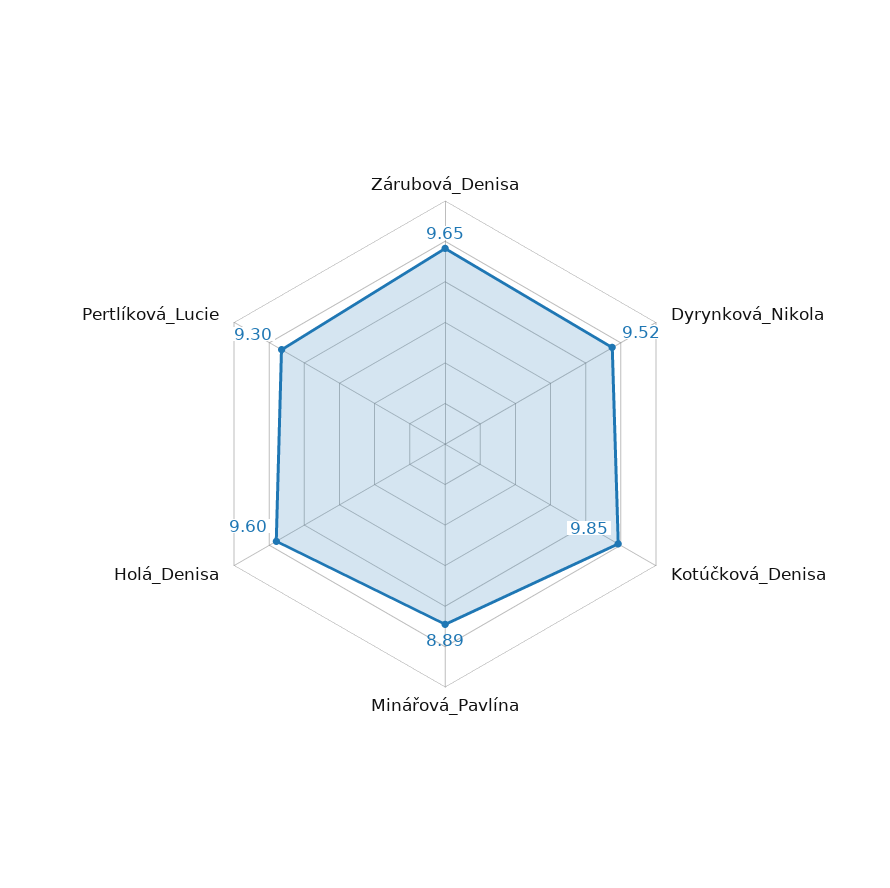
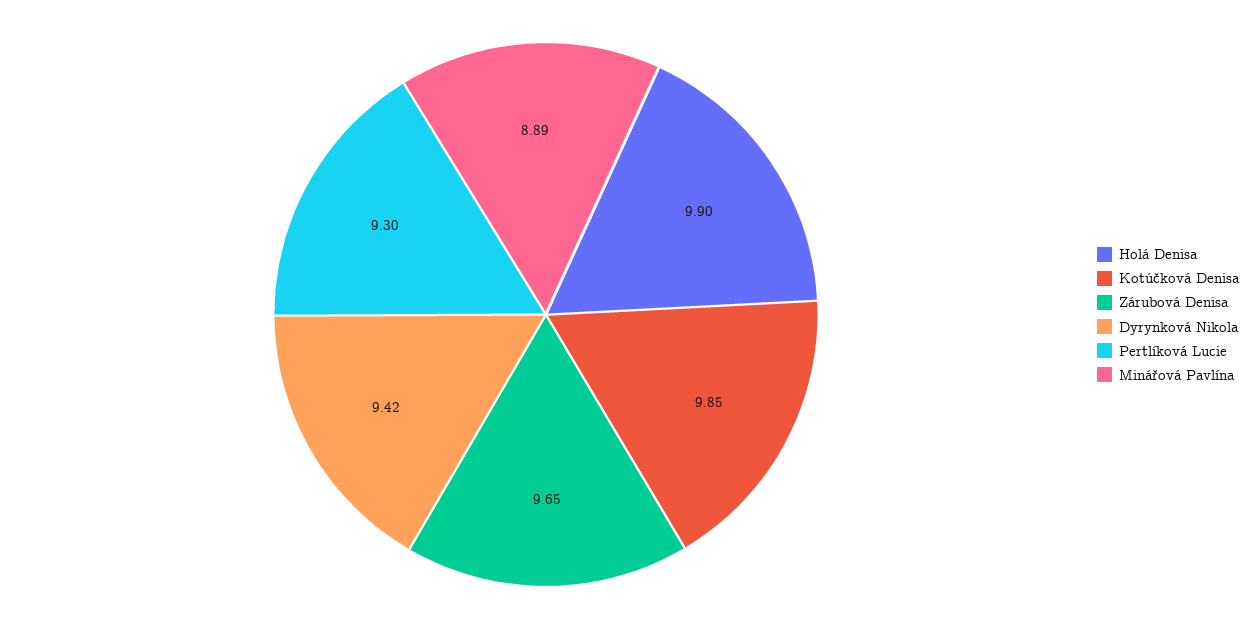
  {
    "Zárubová_Denisa": 9.65,
-   "Dyrynková_Nikola": 9.52,
+   "Dyrynková_Nikola": 9.42,
    "Kotúčková_Denisa": 9.85,
    "Minářová_Pavlína": 8.89,
-   "Holá_Denisa": 9.6,
+   "Holá_Denisa": 9.9,
    "Pertlíková_Lucie": 9.3
  }

